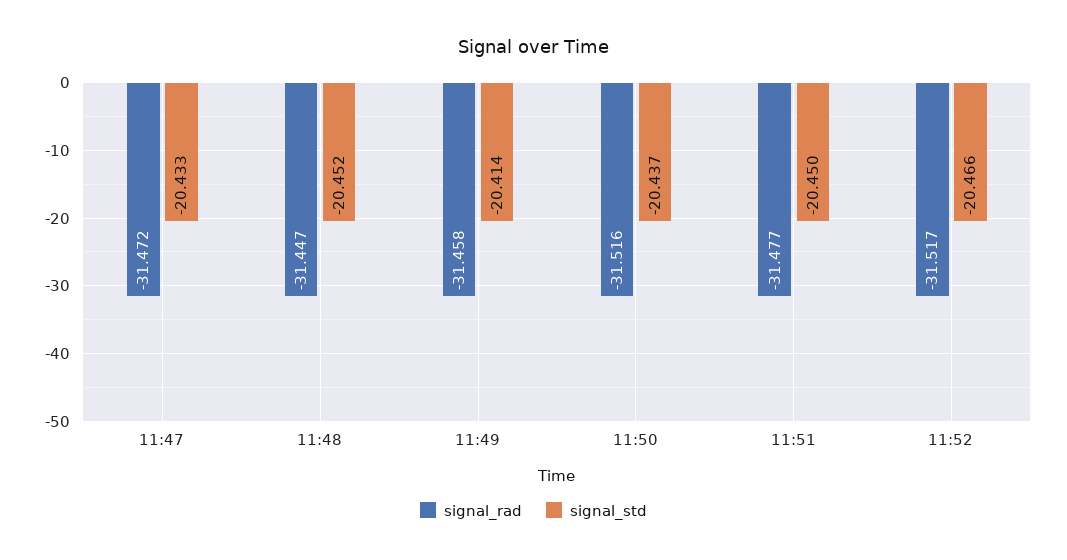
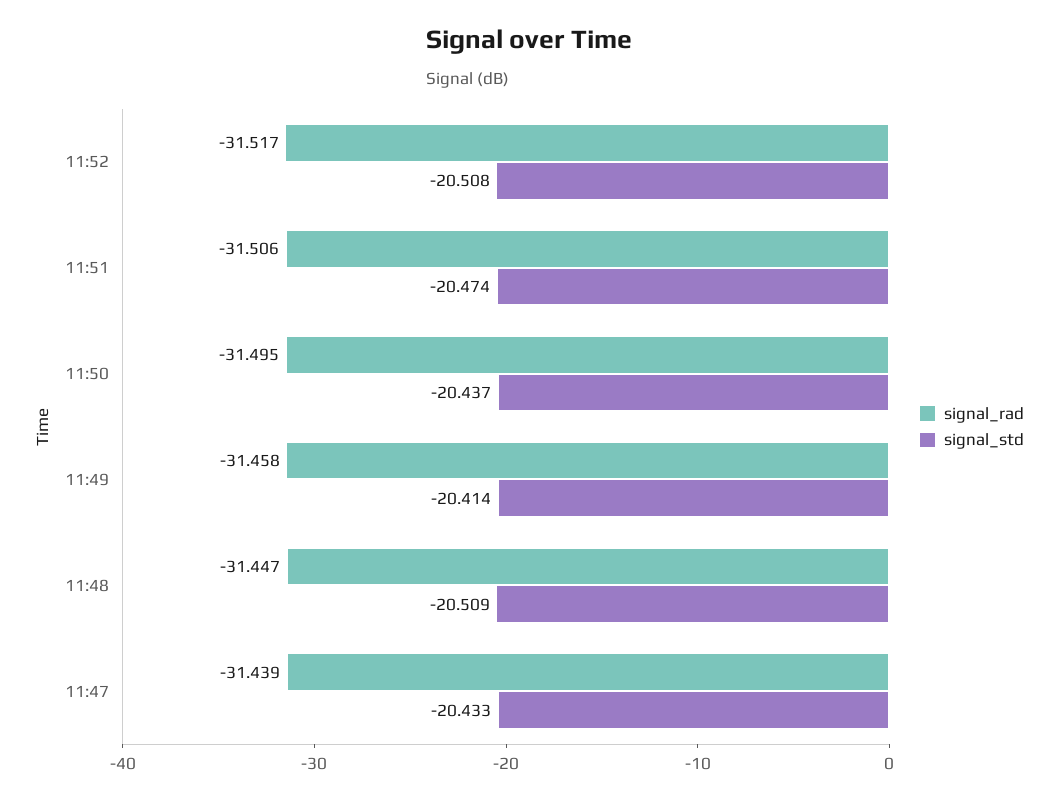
  {
    "signal_rad": {
-     "11:47": -31.472,
+     "11:47": -31.439,
      "11:48": -31.447,
      "11:49": -31.458,
-     "11:50": -31.516,
+     "11:50": -31.495,
-     "11:51": -31.477,
+     "11:51": -31.506,
      "11:52": -31.517
    },
    "signal_std": {
      "11:47": -20.433,
-     "11:48": -20.452,
+     "11:48": -20.509,
      "11:49": -20.414,
      "11:50": -20.437,
-     "11:51": -20.45,
+     "11:51": -20.474,
-     "11:52": -20.466
+     "11:52": -20.508
    }
  }

